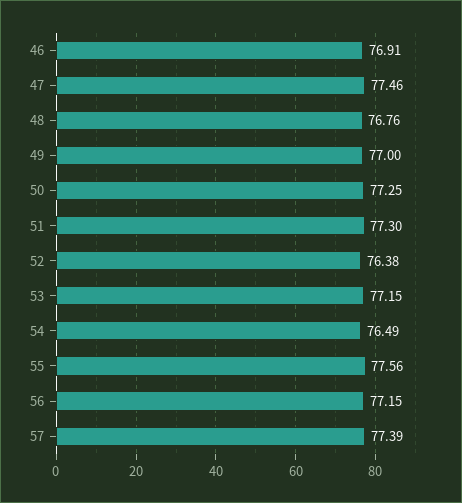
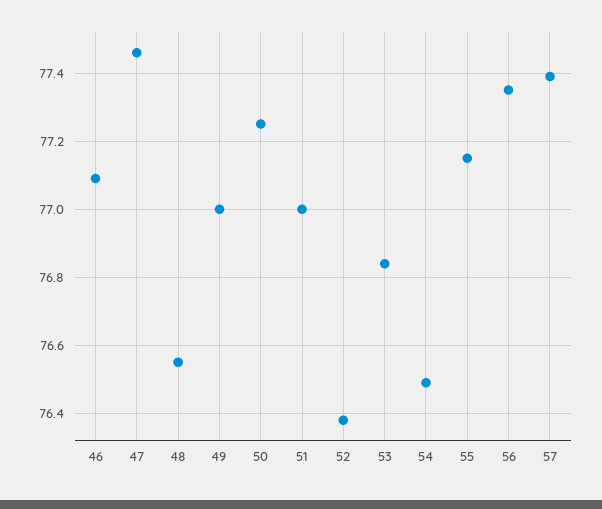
  {
-   "46": 76.91,
+   "46": 77.1,
    "47": 77.46,
-   "48": 76.76,
+   "48": 76.55,
    "49": 77,
    "50": 77.25,
-   "51": 77.3,
+   "51": 77,
    "52": 76.38,
-   "53": 77.15,
+   "53": 76.85,
    "54": 76.49,
-   "55": 77.56,
+   "55": 77.15,
-   "56": 77.15,
+   "56": 77.35,
    "57": 77.39
  }

